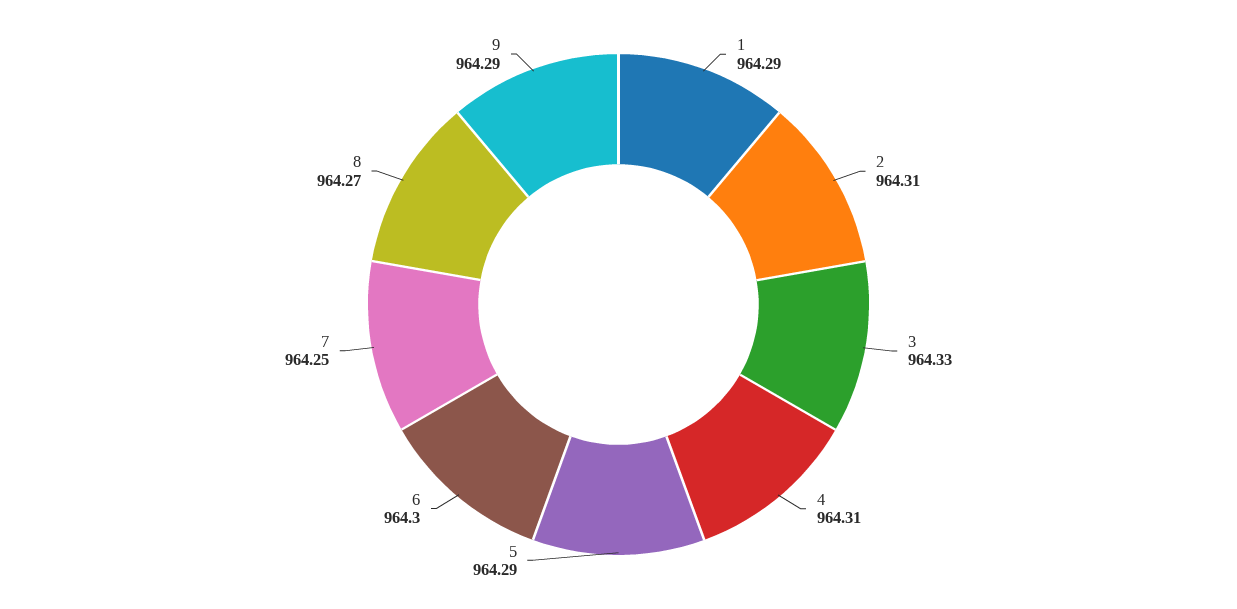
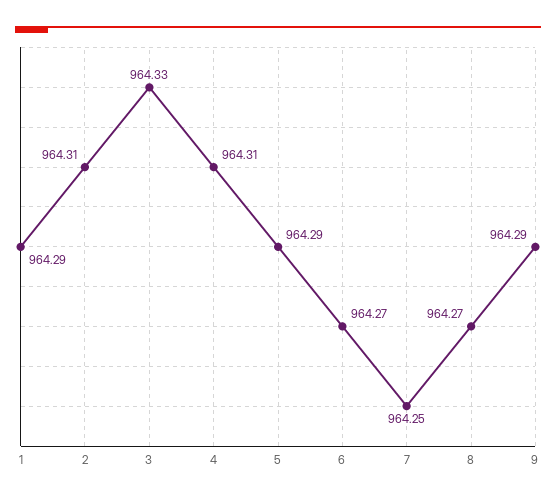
  {
    "1": 964.29,
    "2": 964.31,
    "3": 964.33,
    "4": 964.31,
    "5": 964.29,
-   "6": 964.3,
+   "6": 964.27,
    "7": 964.25,
    "8": 964.27,
    "9": 964.29
  }

